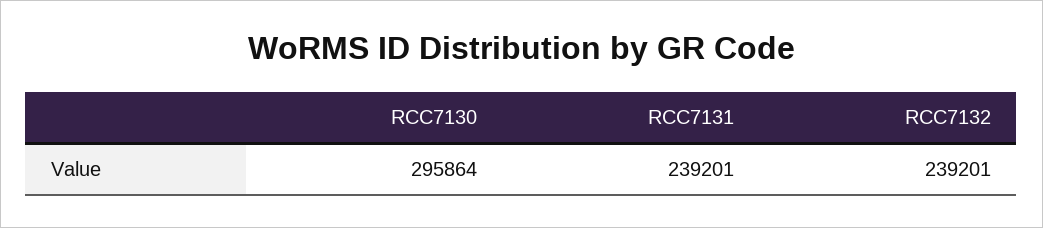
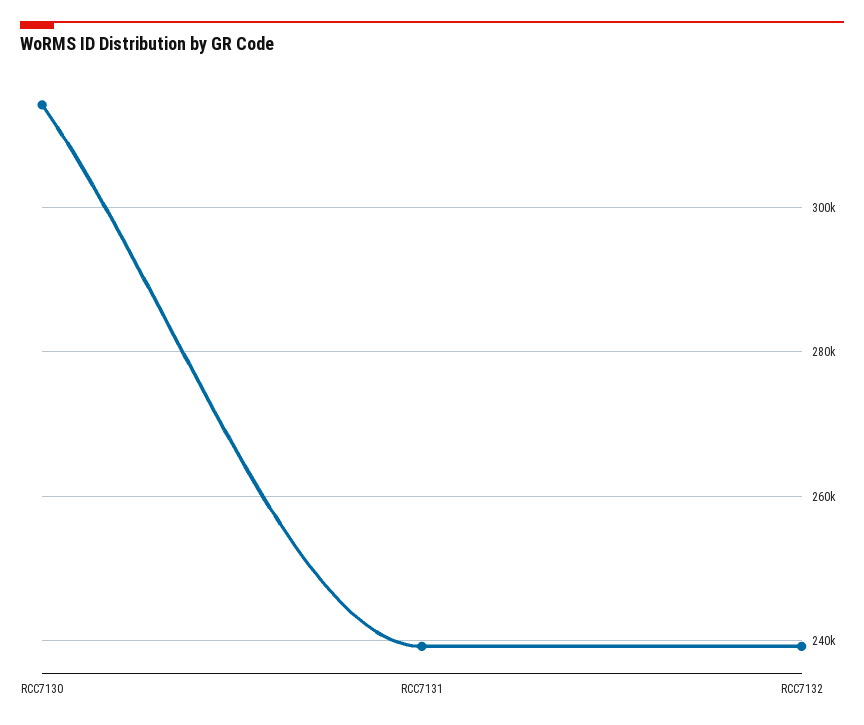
  {
-   "RCC7130": 295864,
+   "RCC7130": 314000,
    "RCC7131": 239201,
    "RCC7132": 239201
  }

